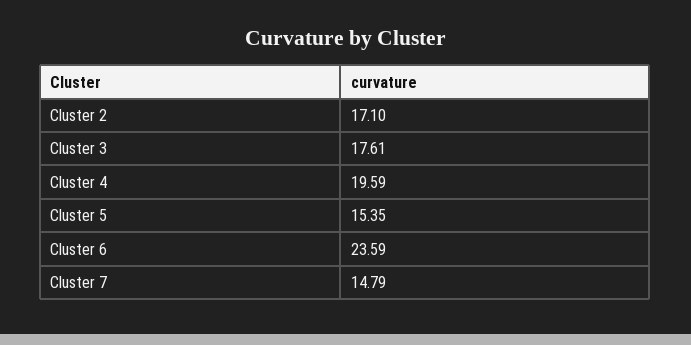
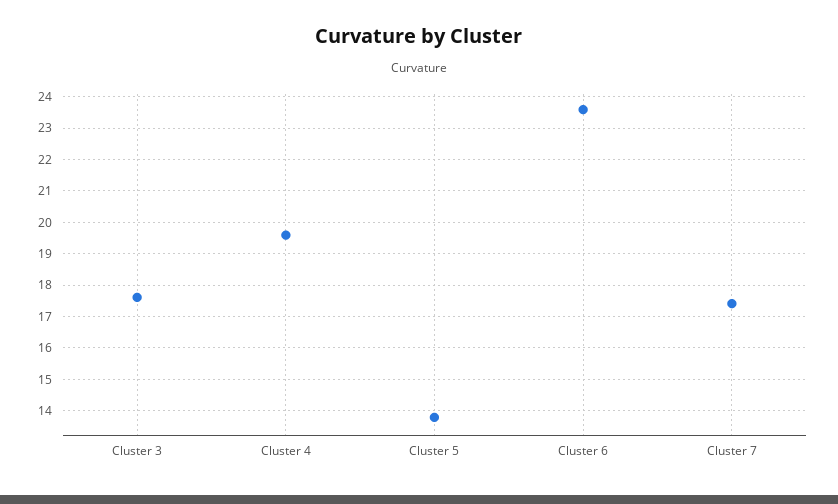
  {
-   "Cluster 2": 17.1,
    "Cluster 3": 17.61,
    "Cluster 4": 19.59,
-   "Cluster 5": 15.35,
+   "Cluster 5": 13.8,
    "Cluster 6": 23.59,
-   "Cluster 7": 14.79
+   "Cluster 7": 17.4
  }

